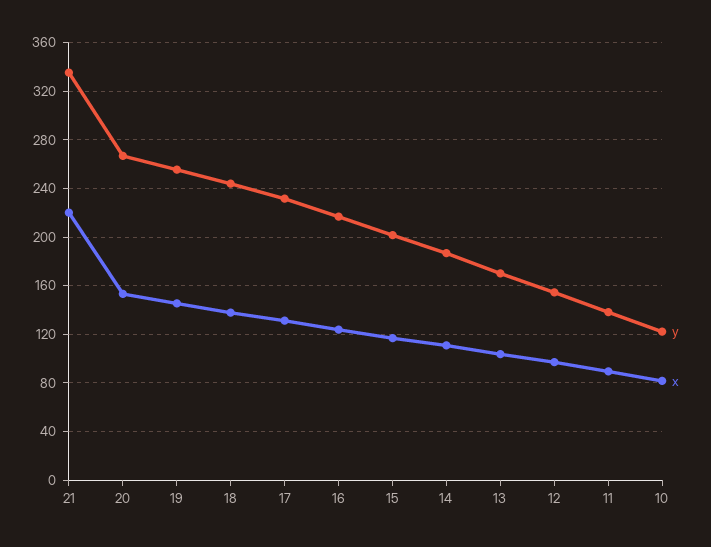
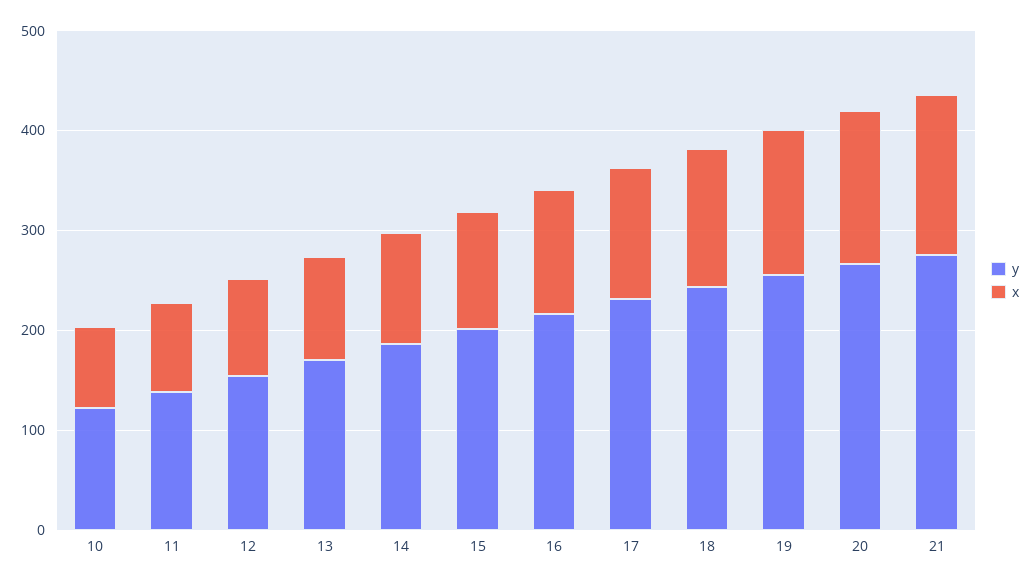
  {
    "y": {
-     "21": 335,
+     "21": 280,
      "20": 265,
      "19": 255,
      "18": 245,
      "17": 230,
      "16": 215,
      "15": 200,
      "14": 185,
      "13": 170,
      "12": 155,
      "11": 140,
      "10": 120
    },
    "x": {
-     "21": 220,
+     "21": 160,
      "20": 155,
      "19": 145,
      "18": 140,
      "17": 130,
      "16": 125,
      "15": 115,
      "14": 110,
      "13": 105,
      "12": 95,
      "11": 90,
      "10": 80
    }
  }

